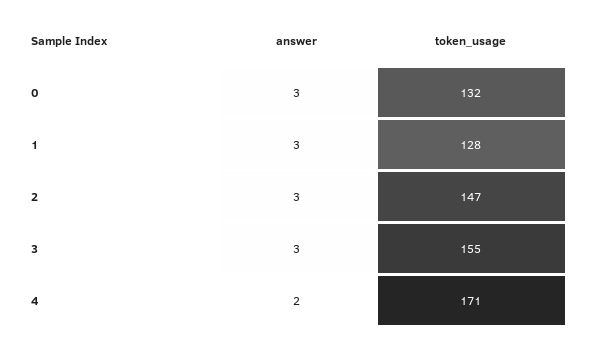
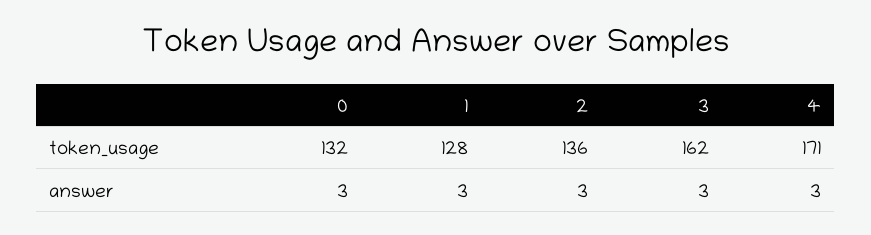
  {
    "answer": {
      "0": 3,
      "1": 3,
      "2": 3,
      "3": 3,
-     "4": 2
+     "4": 3
    },
    "token_usage": {
      "0": 132,
      "1": 128,
-     "2": 147,
+     "2": 136,
-     "3": 155,
+     "3": 162,
      "4": 171
    }
  }

